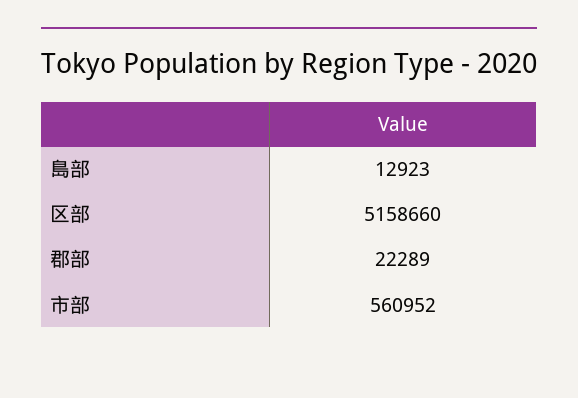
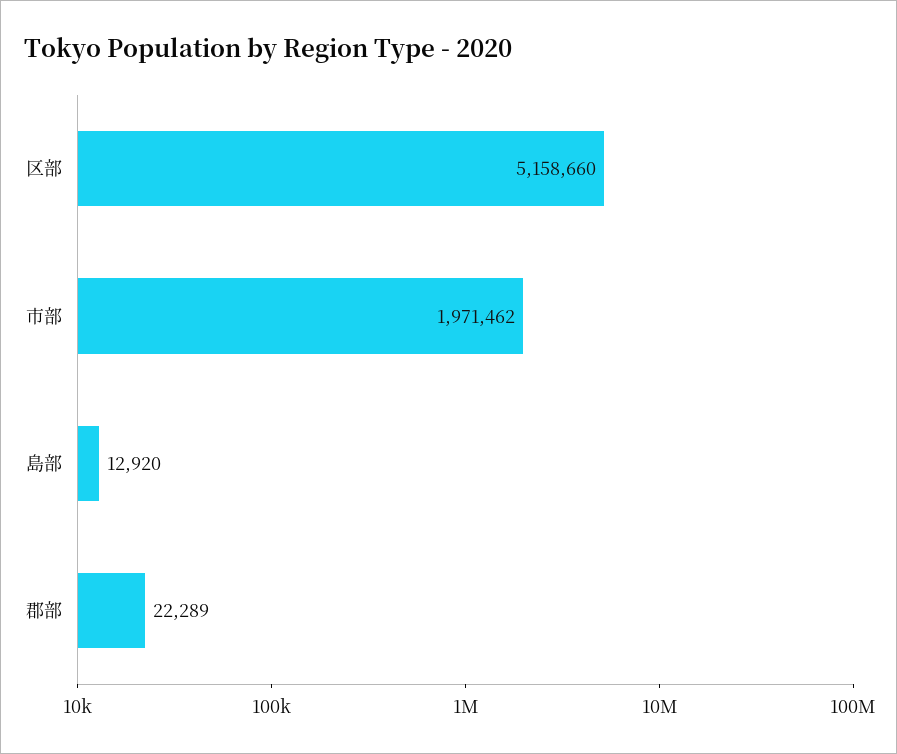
  {
-   "島部": 12923,
+   "島部": 12920,
    "区部": 5158660,
    "郡部": 22289,
-   "市部": 560952
+   "市部": 1971462
  }

